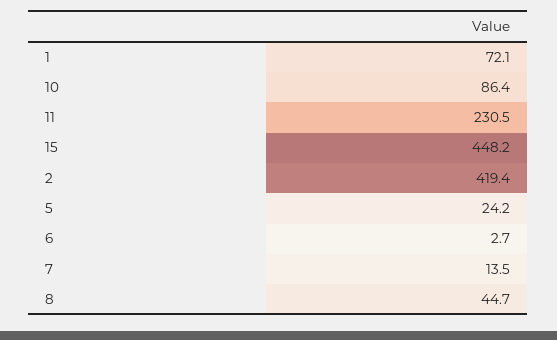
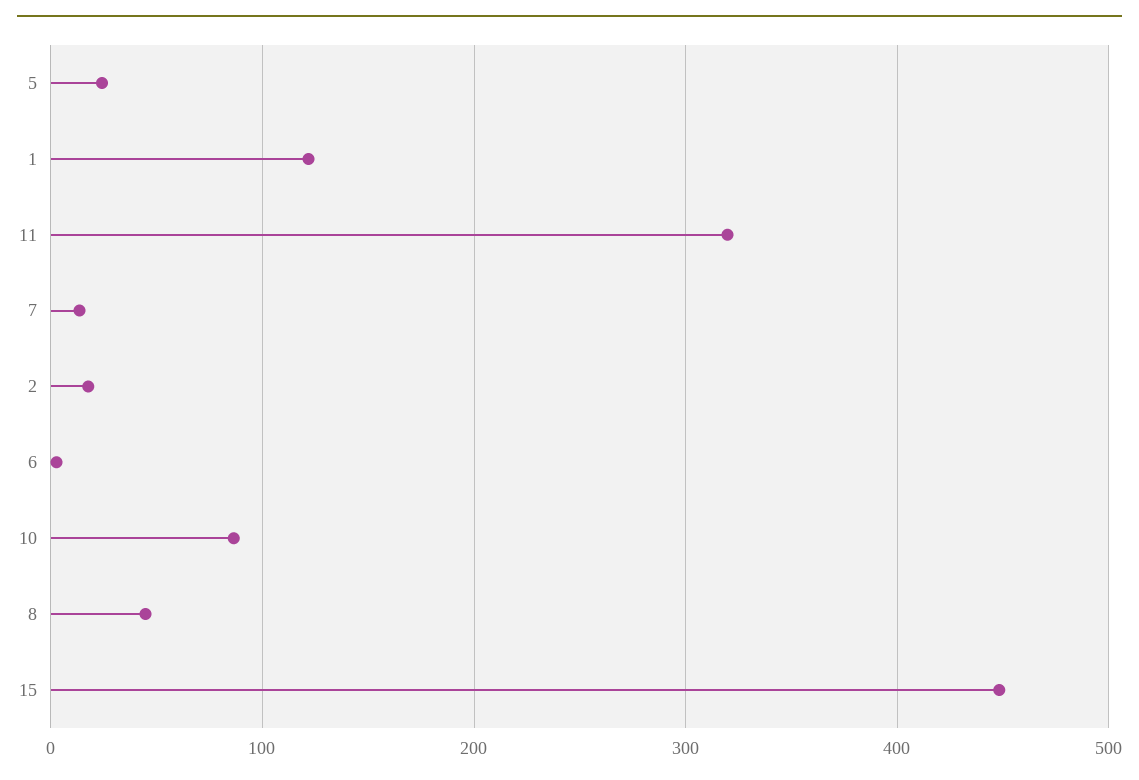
  {
-   "1": 72.1,
+   "1": 120,
    "10": 86.4,
-   "11": 230.5,
+   "11": 320,
    "15": 448.2,
-   "2": 419.4,
+   "2": 20,
    "5": 24.2,
    "6": 2.7,
    "7": 13.5,
    "8": 44.7
  }

